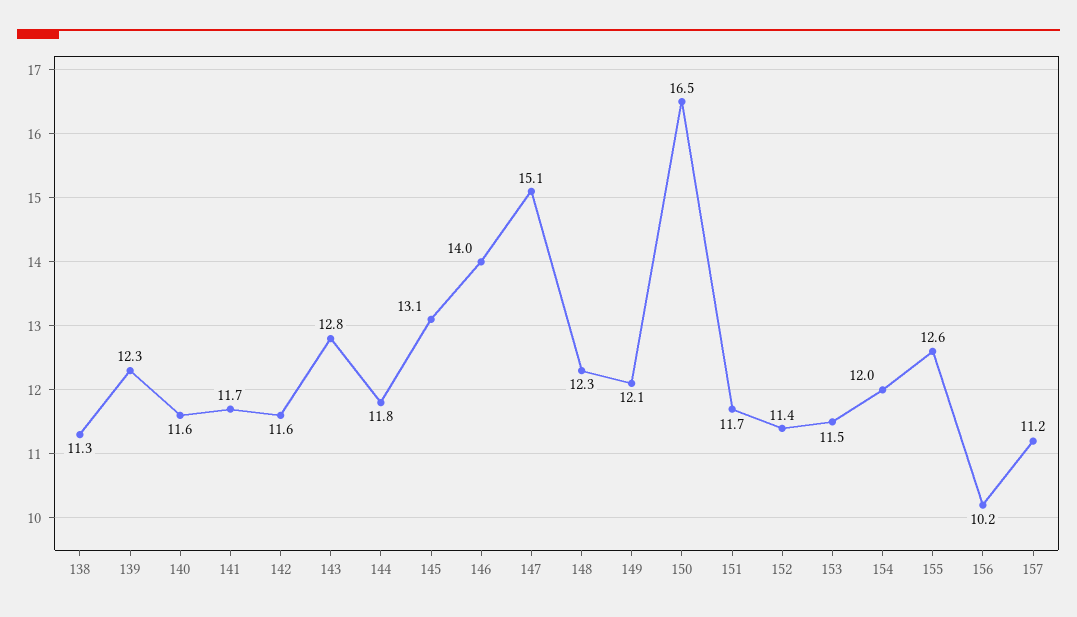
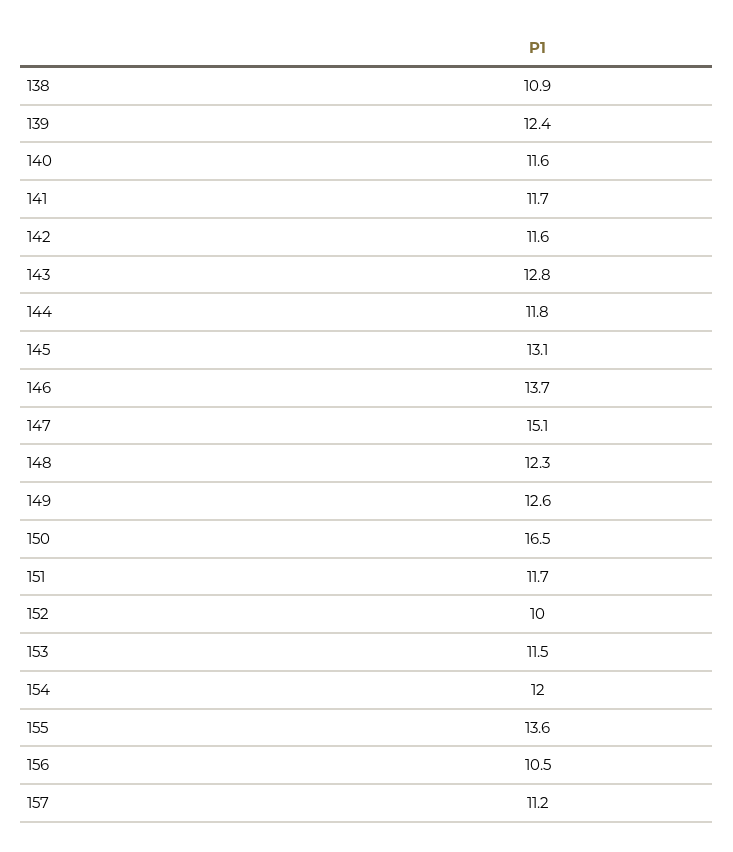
  {
-   "138": 11.3,
+   "138": 10.9,
-   "139": 12.3,
+   "139": 12.4,
    "140": 11.6,
    "141": 11.7,
    "142": 11.6,
    "143": 12.8,
    "144": 11.8,
    "145": 13.1,
-   "146": 14,
+   "146": 13.7,
    "147": 15.1,
    "148": 12.3,
-   "149": 12.1,
+   "149": 12.6,
    "150": 16.5,
    "151": 11.7,
-   "152": 11.4,
+   "152": 10,
    "153": 11.5,
    "154": 12,
-   "155": 12.6,
+   "155": 13.6,
-   "156": 10.2,
+   "156": 10.5,
    "157": 11.2
  }

